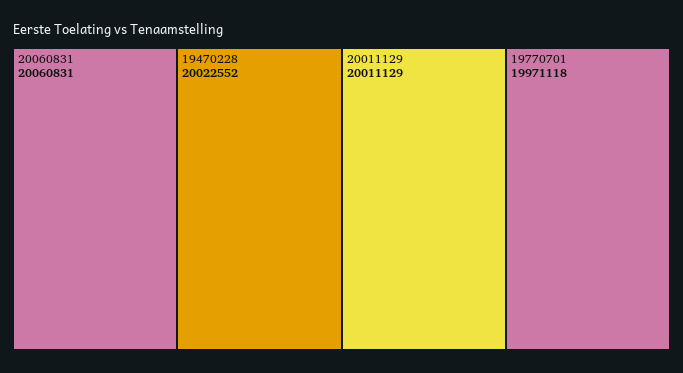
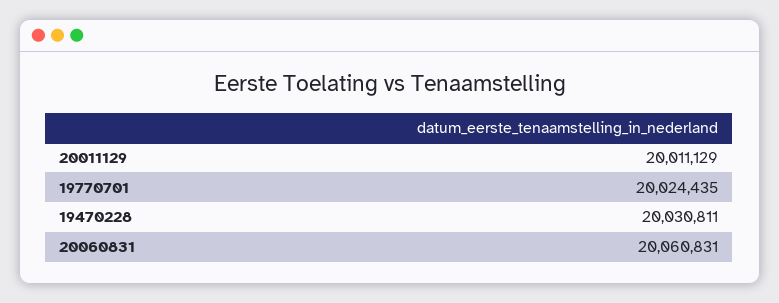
  {
    "20060831": 20060831,
-   "19470228": 20022552,
+   "19470228": 20030811,
    "20011129": 20011129,
-   "19770701": 19971118
+   "19770701": 20024435
  }

